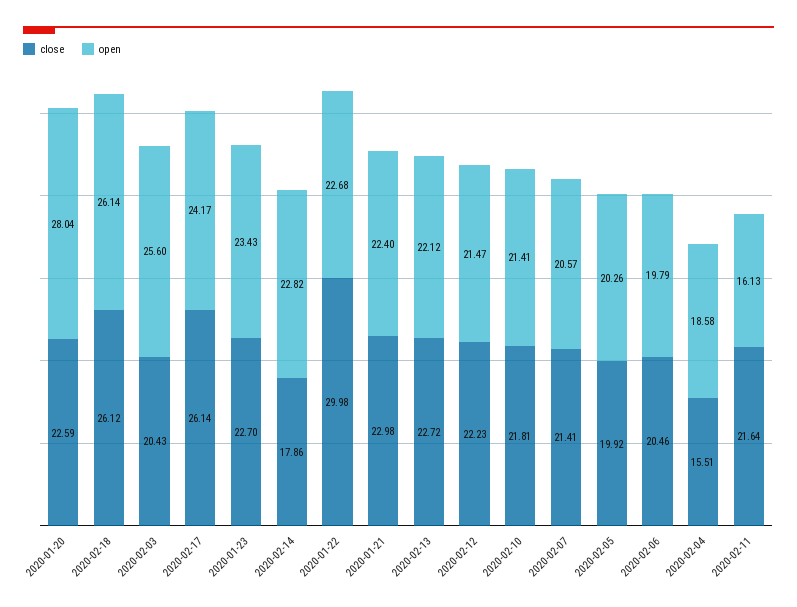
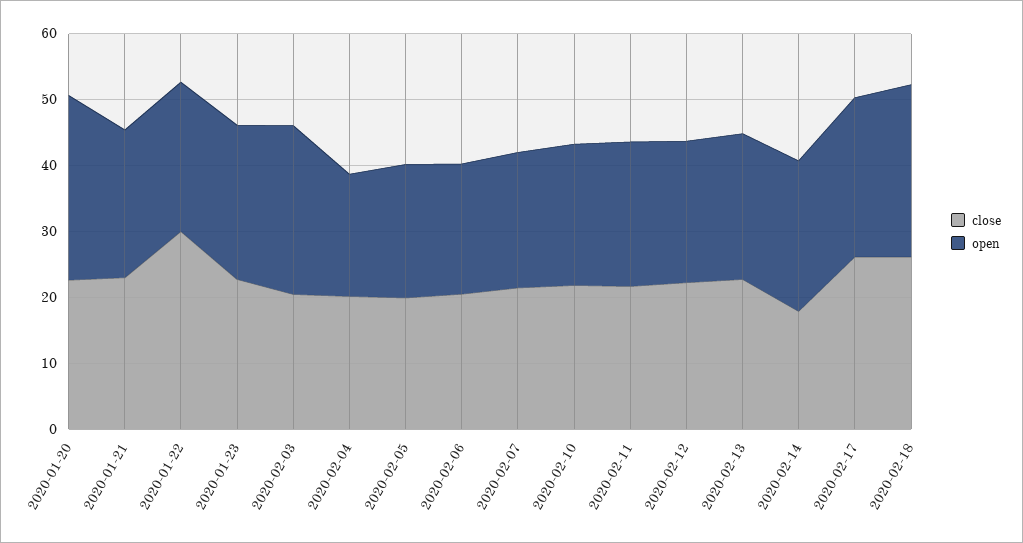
  {
    "close": {
      "2020-01-20": 22.59,
      "2020-02-18": 26.12,
      "2020-02-03": 20.43,
      "2020-02-17": 26.14,
      "2020-01-23": 22.7,
      "2020-02-14": 17.86,
      "2020-01-22": 29.98,
      "2020-01-21": 22.98,
      "2020-02-13": 22.72,
      "2020-02-12": 22.23,
      "2020-02-10": 21.81,
      "2020-02-07": 21.41,
      "2020-02-05": 19.92,
      "2020-02-06": 20.46,
-     "2020-02-04": 15.51,
+     "2020-02-04": 20,
      "2020-02-11": 21.64
    },
    "open": {
      "2020-01-20": 28.04,
      "2020-02-18": 26.14,
      "2020-02-03": 25.6,
      "2020-02-17": 24.17,
      "2020-01-23": 23.43,
      "2020-02-14": 22.82,
      "2020-01-22": 22.68,
      "2020-01-21": 22.4,
      "2020-02-13": 22.12,
      "2020-02-12": 21.47,
      "2020-02-10": 21.41,
      "2020-02-07": 20.57,
      "2020-02-05": 20.26,
      "2020-02-06": 19.79,
      "2020-02-04": 18.58,
-     "2020-02-11": 16.13
+     "2020-02-11": 22
    }
  }

